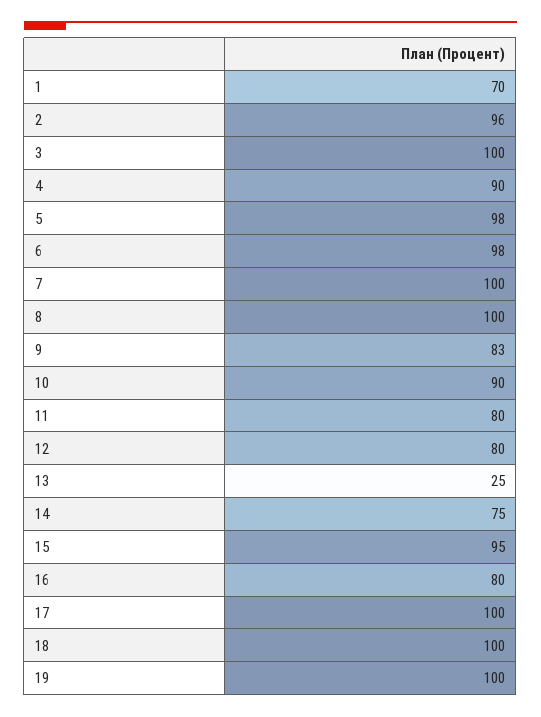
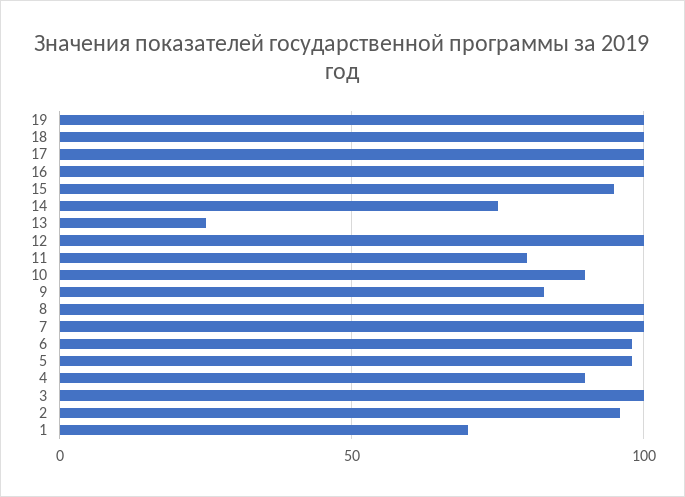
  {
    "1": 70,
    "2": 96,
    "3": 100,
    "4": 90,
    "5": 98,
    "6": 98,
    "7": 100,
    "8": 100,
    "9": 83,
    "10": 90,
    "11": 80,
-   "12": 80,
+   "12": 100,
    "13": 25,
    "14": 75,
    "15": 95,
-   "16": 80,
+   "16": 100,
    "17": 100,
    "18": 100,
    "19": 100
  }

